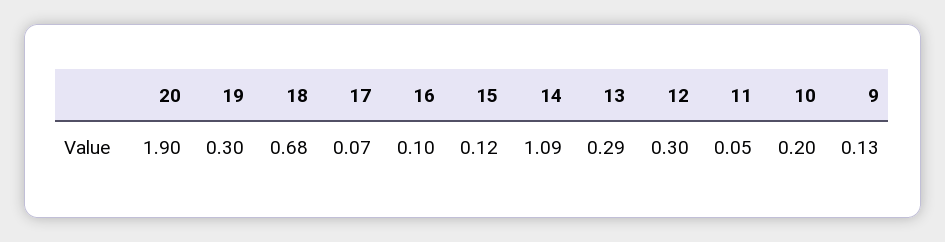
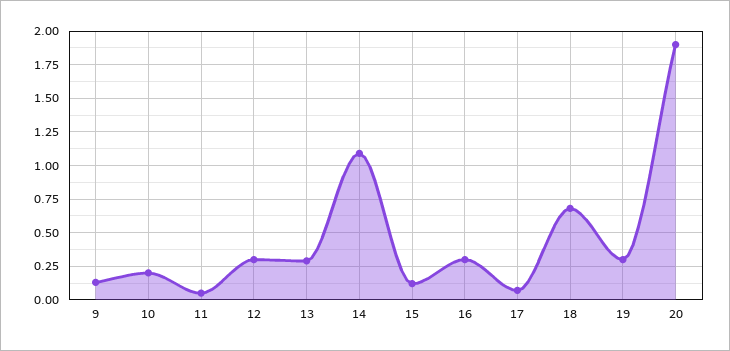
  {
    "20": 1.9,
    "19": 0.3,
    "18": 0.68,
    "17": 0.07,
-   "16": 0.1,
+   "16": 0.3,
    "15": 0.12,
    "14": 1.09,
    "13": 0.29,
    "12": 0.3,
    "11": 0.05,
    "10": 0.2,
    "9": 0.13
  }

